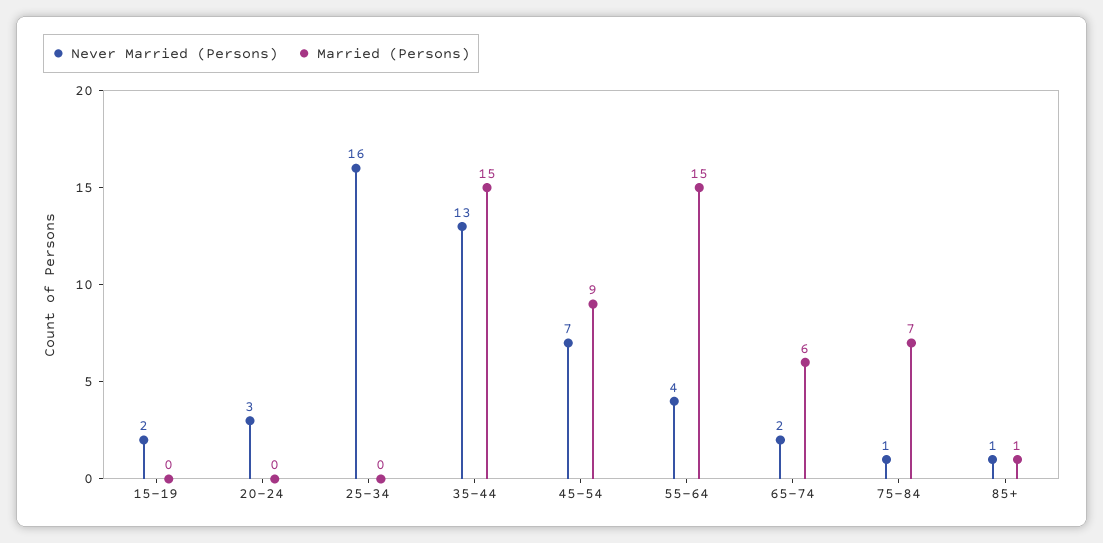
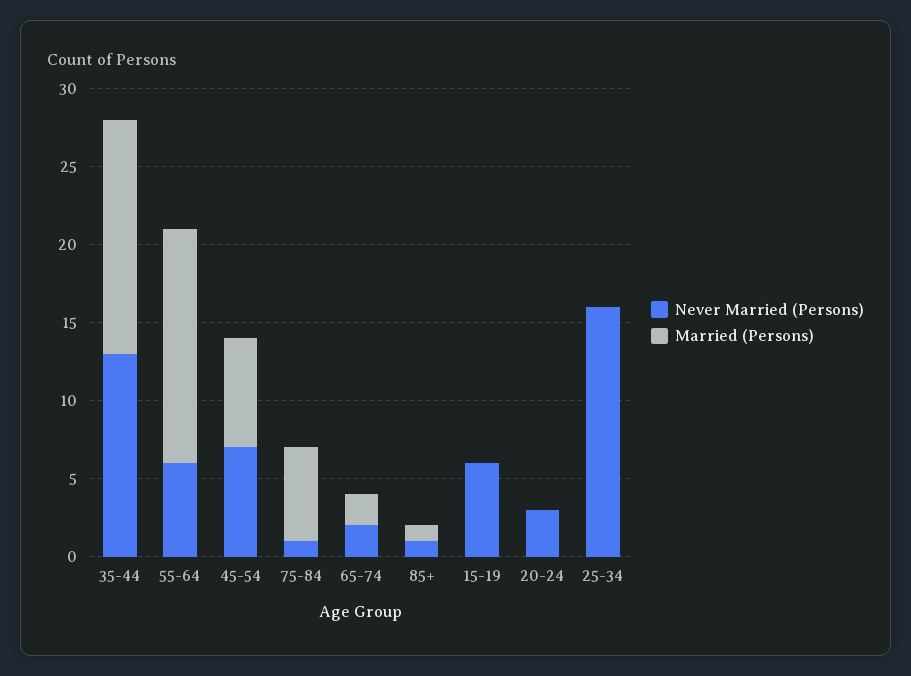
  {
    "Never Married (Persons)": {
-     "15-19": 2,
+     "15-19": 6,
      "20-24": 3,
      "25-34": 16,
      "35-44": 13,
      "45-54": 7,
-     "55-64": 4,
+     "55-64": 6,
      "65-74": 2,
      "75-84": 1,
      "85+": 1
    },
    "Married (Persons)": {
      "15-19": 0,
      "20-24": 0,
      "25-34": 0,
      "35-44": 15,
-     "45-54": 9,
+     "45-54": 7,
      "55-64": 15,
-     "65-74": 6,
+     "65-74": 2,
-     "75-84": 7,
+     "75-84": 6,
      "85+": 1
    }
  }

